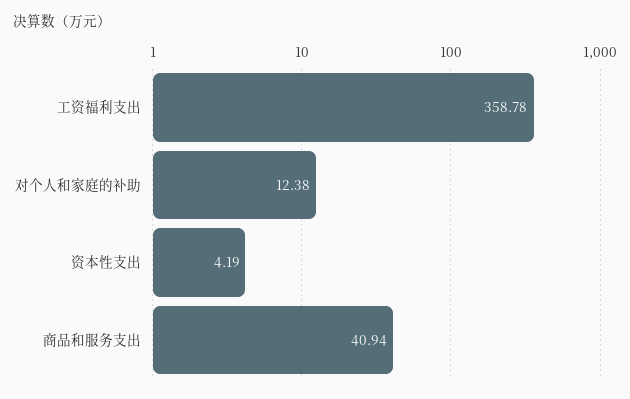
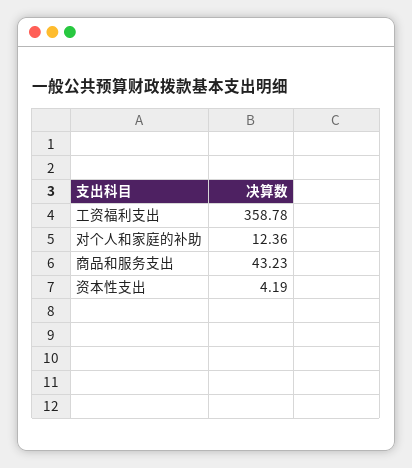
  {
    "工资福利支出": 358.78,
-   "对个人和家庭的补助": 12.38,
+   "对个人和家庭的补助": 12.36,
    "资本性支出": 4.19,
-   "商品和服务支出": 40.94
+   "商品和服务支出": 43.23
  }

